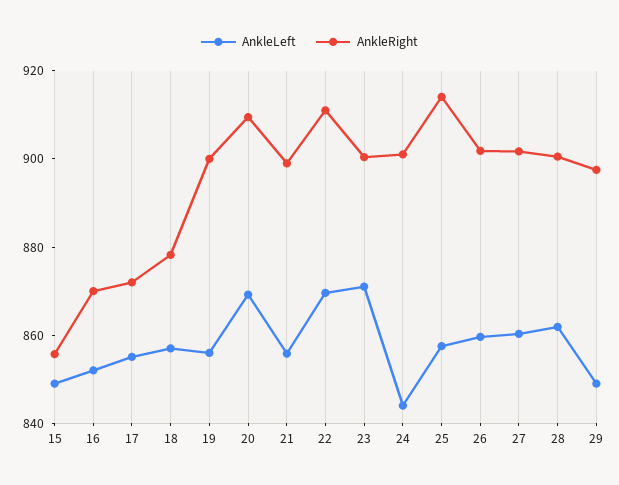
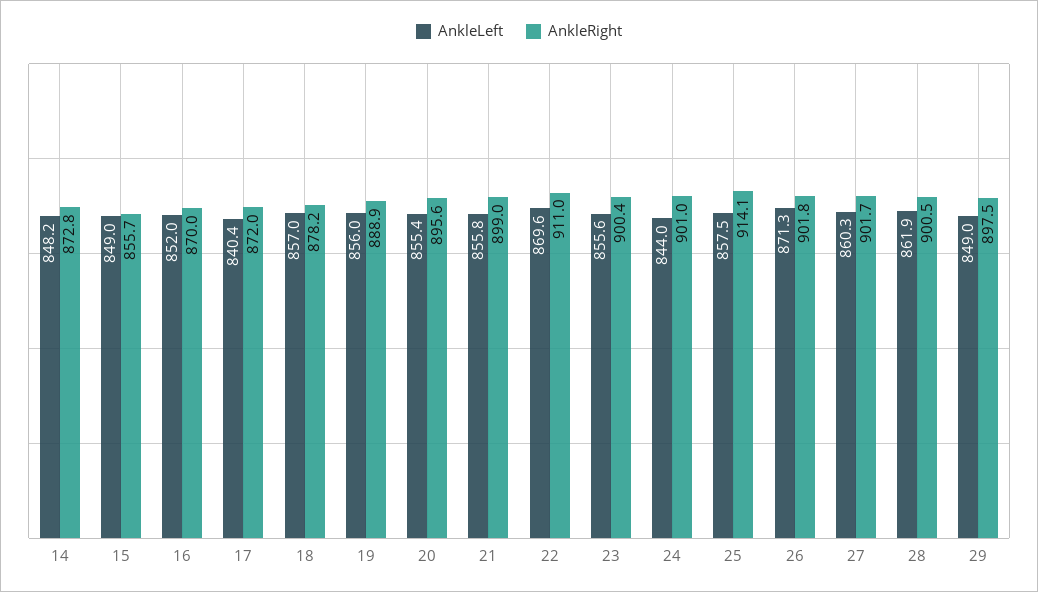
  {
    "AnkleLeft": {
      "15": 849,
      "16": 852,
-     "17": 855,
+     "17": 840.4,
      "18": 857,
      "19": 856,
-     "20": 870,
+     "20": 855.4,
      "21": 855.8,
      "22": 869.6,
-     "23": 870,
+     "23": 855.6,
      "24": 844,
      "25": 857.5,
-     "26": 860,
+     "26": 871.3,
      "27": 860.3,
      "28": 861.9,
-     "29": 849
+     "29": 849,
+     "14": 848.2
    },
    "AnkleRight": {
      "15": 855.7,
      "16": 870,
      "17": 872,
      "18": 878.2,
-     "19": 900,
+     "19": 888.9,
-     "20": 910,
+     "20": 895.6,
      "21": 899,
      "22": 911,
      "23": 900.4,
      "24": 901,
      "25": 914.1,
      "26": 901.8,
      "27": 901.7,
      "28": 900.5,
-     "29": 897.5
+     "29": 897.5,
+     "14": 872.8
    }
  }

